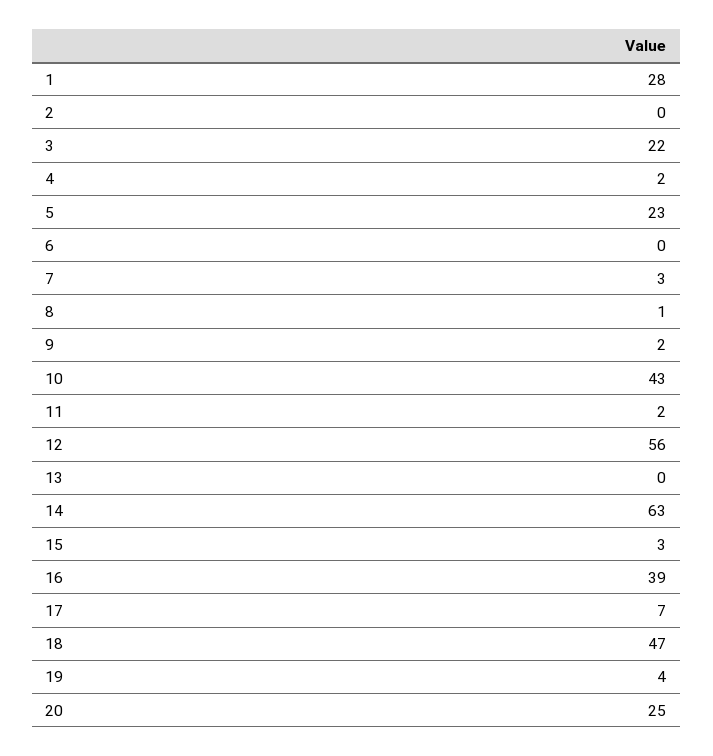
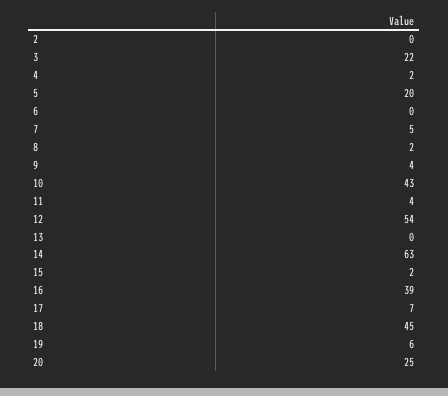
  {
-   "1": 28,
    "2": 0,
    "3": 22,
    "4": 2,
-   "5": 23,
+   "5": 20,
    "6": 0,
-   "7": 3,
+   "7": 5,
-   "8": 1,
+   "8": 2,
-   "9": 2,
+   "9": 4,
    "10": 43,
-   "11": 2,
+   "11": 4,
-   "12": 56,
+   "12": 54,
    "13": 0,
    "14": 63,
-   "15": 3,
+   "15": 2,
    "16": 39,
    "17": 7,
-   "18": 47,
+   "18": 45,
-   "19": 4,
+   "19": 6,
    "20": 25
  }

